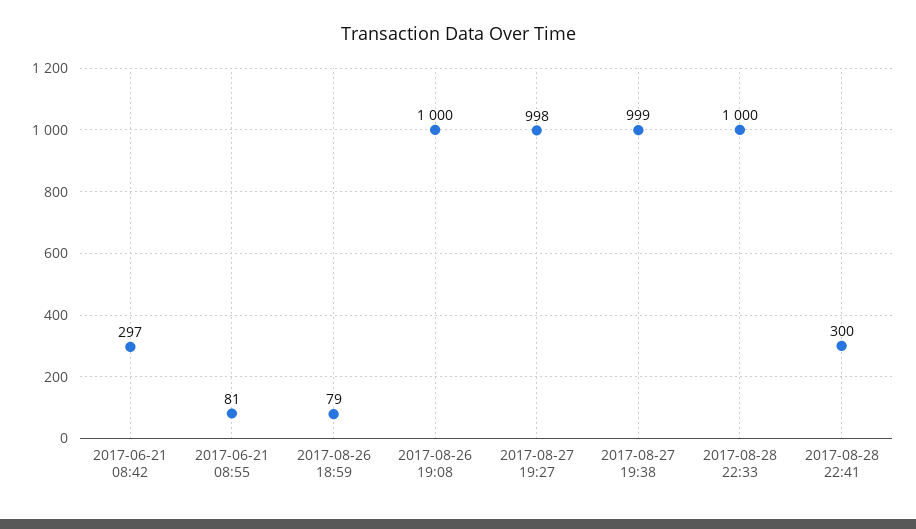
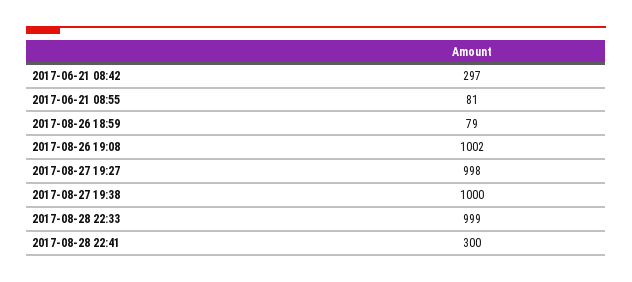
  {
    "2017-06-21 08:42": 297,
    "2017-06-21 08:55": 81,
    "2017-08-26 18:59": 79,
-   "2017-08-26 19:08": 1000,
+   "2017-08-26 19:08": 1002,
    "2017-08-27 19:27": 998,
-   "2017-08-27 19:38": 999,
+   "2017-08-27 19:38": 1000,
-   "2017-08-28 22:33": 1000,
+   "2017-08-28 22:33": 999,
    "2017-08-28 22:41": 300
  }

